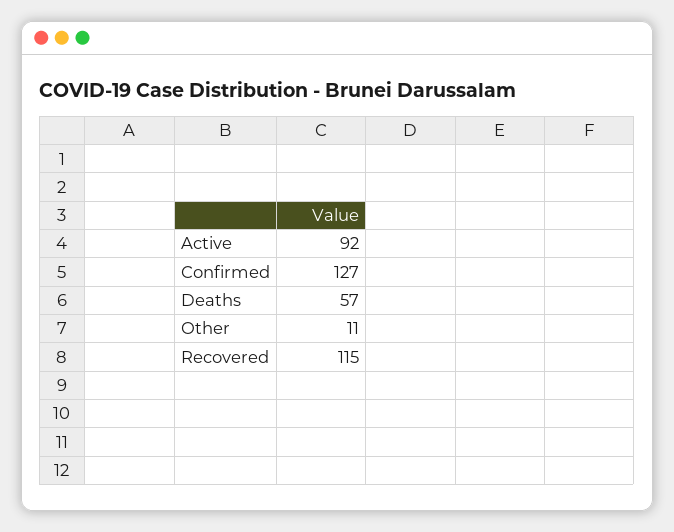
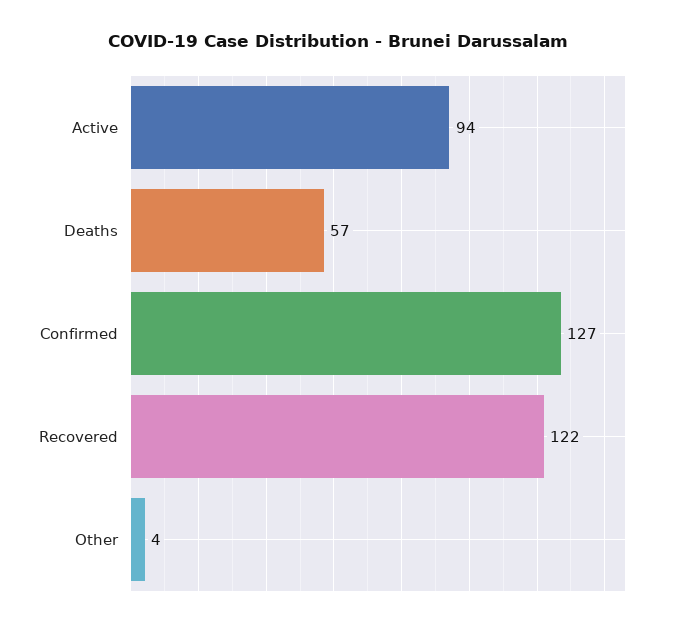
  {
-   "Active": 92,
+   "Active": 94,
    "Confirmed": 127,
    "Deaths": 57,
-   "Other": 11,
+   "Other": 4,
-   "Recovered": 115
+   "Recovered": 122
  }

